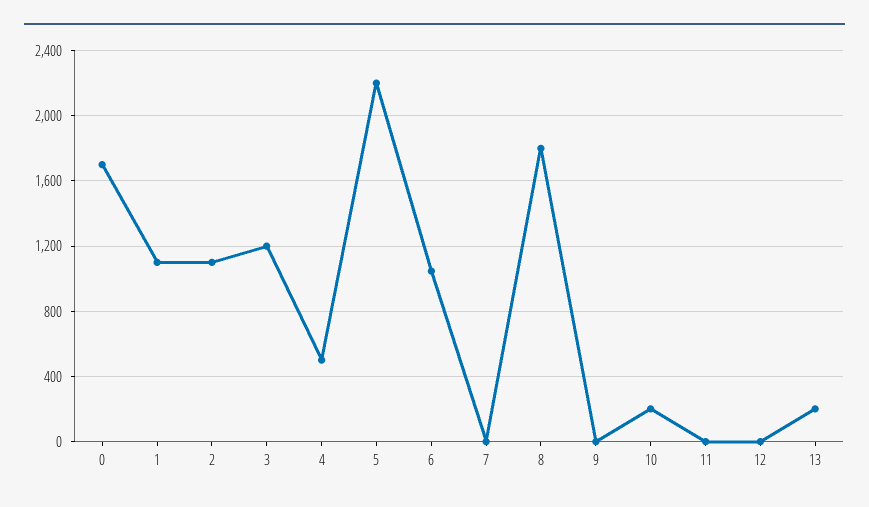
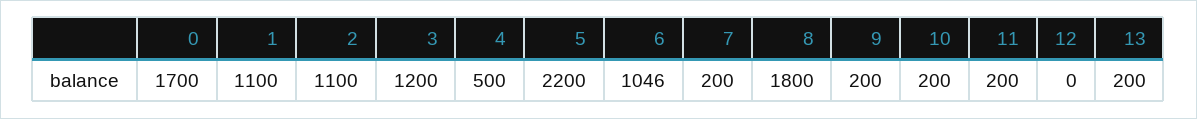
  {
    "0": 1700,
    "1": 1100,
    "2": 1100,
    "3": 1200,
    "4": 500,
    "5": 2200,
    "6": 1046,
-   "7": 0,
+   "7": 200,
    "8": 1800,
-   "9": 0,
+   "9": 200,
    "10": 200,
-   "11": 0,
+   "11": 200,
    "12": 0,
    "13": 200
  }

